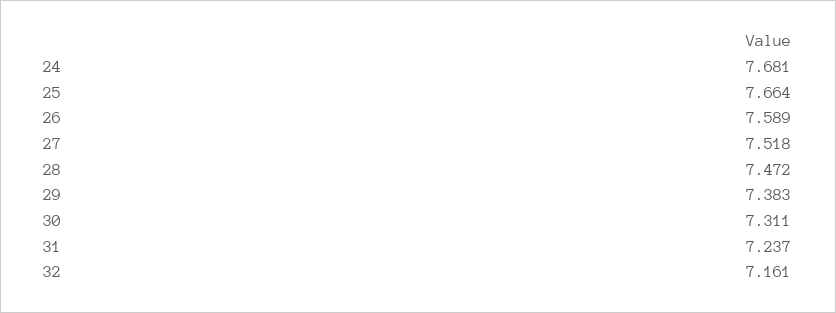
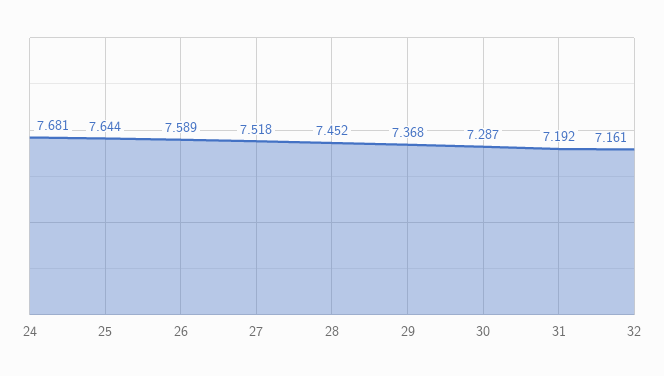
  {
    "24": 7.681,
-   "25": 7.664,
+   "25": 7.644,
    "26": 7.589,
    "27": 7.518,
-   "28": 7.472,
+   "28": 7.452,
-   "29": 7.383,
+   "29": 7.368,
-   "30": 7.311,
+   "30": 7.287,
-   "31": 7.237,
+   "31": 7.192,
    "32": 7.161
  }

